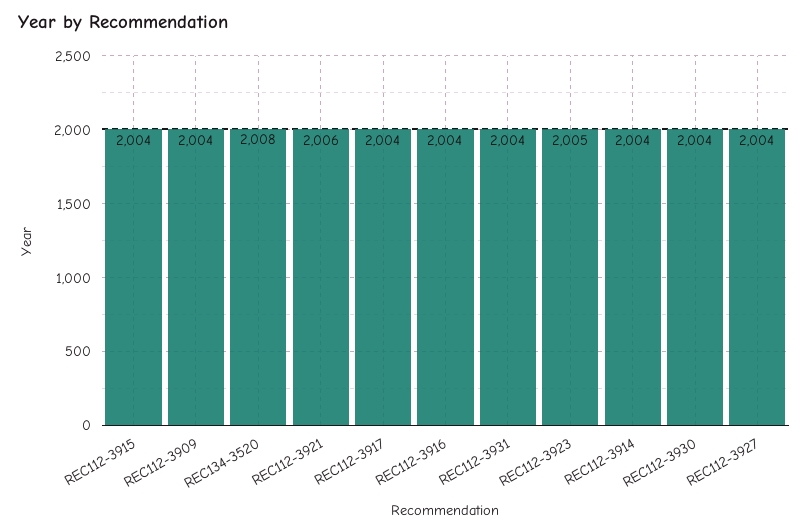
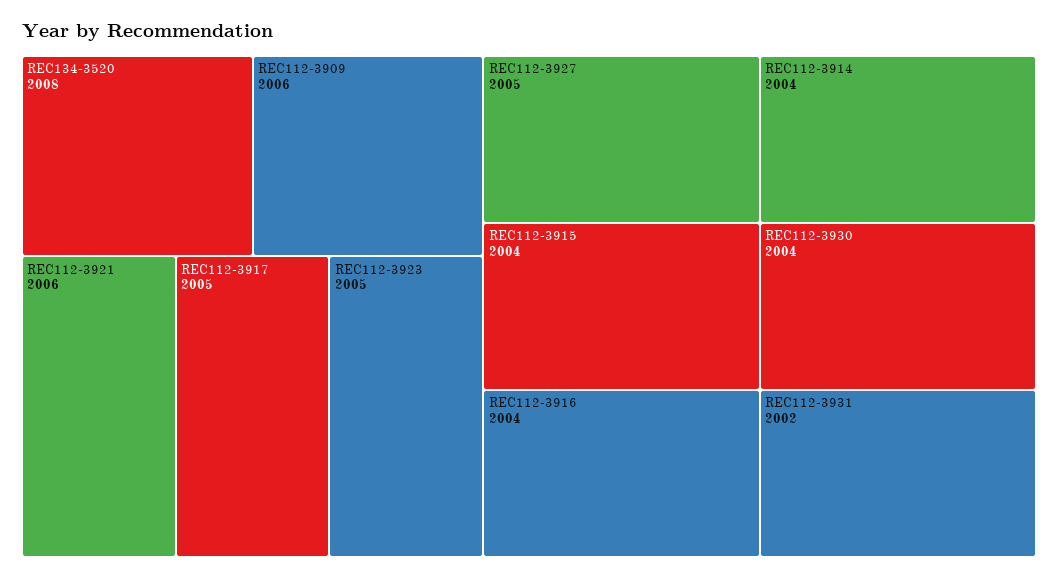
  {
    "REC112-3915": 2004,
-   "REC112-3909": 2004,
+   "REC112-3909": 2006,
    "REC134-3520": 2008,
    "REC112-3921": 2006,
-   "REC112-3917": 2004,
+   "REC112-3917": 2005,
    "REC112-3916": 2004,
-   "REC112-3931": 2004,
+   "REC112-3931": 2002,
    "REC112-3923": 2005,
    "REC112-3914": 2004,
    "REC112-3930": 2004,
-   "REC112-3927": 2004
+   "REC112-3927": 2005
  }

